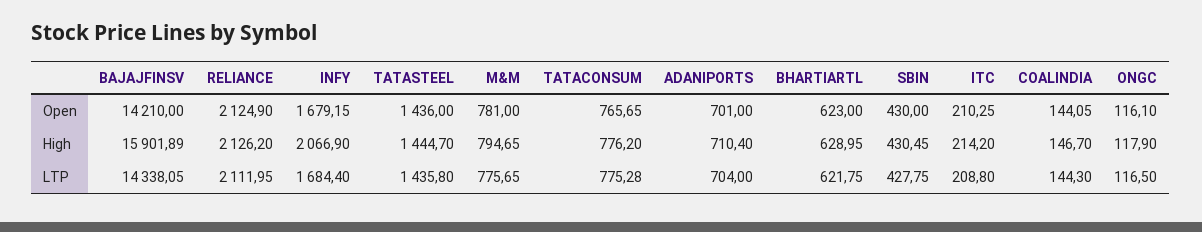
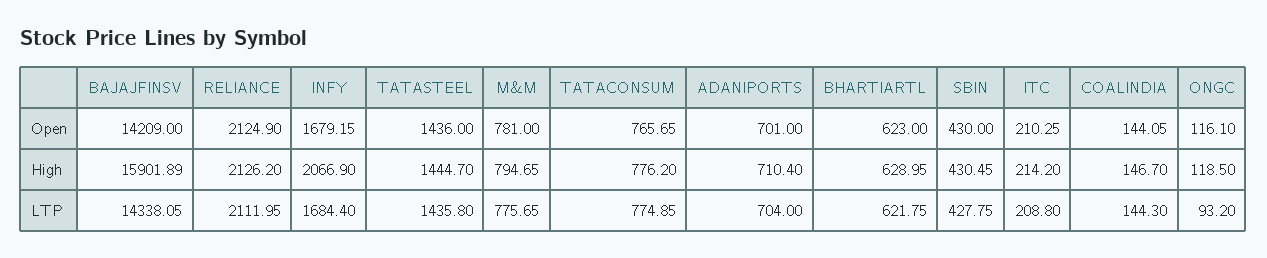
  {
    "BAJAJFINSV": {
-     "Open": 14210,
+     "Open": 14209,
      "High": 15901.89,
      "LTP": 14338.05
    },
    "RELIANCE": {
      "Open": 2124.9,
      "High": 2126.2,
      "LTP": 2111.95
    },
    "INFY": {
      "Open": 1679.15,
      "High": 2066.9,
      "LTP": 1684.4
    },
    "TATASTEEL": {
      "Open": 1436,
      "High": 1444.7,
      "LTP": 1435.8
    },
    "M&M": {
      "Open": 781,
      "High": 794.65,
      "LTP": 775.65
    },
    "TATACONSUM": {
      "Open": 765.65,
      "High": 776.2,
-     "LTP": 775.28
+     "LTP": 774.85
    },
    "ADANIPORTS": {
      "Open": 701,
      "High": 710.4,
      "LTP": 704
    },
    "BHARTIARTL": {
      "Open": 623,
      "High": 628.95,
      "LTP": 621.75
    },
    "SBIN": {
      "Open": 430,
      "High": 430.45,
      "LTP": 427.75
    },
    "ITC": {
      "Open": 210.25,
      "High": 214.2,
      "LTP": 208.8
    },
    "COALINDIA": {
      "Open": 144.05,
      "High": 146.7,
      "LTP": 144.3
    },
    "ONGC": {
      "Open": 116.1,
-     "High": 117.9,
+     "High": 118.5,
-     "LTP": 116.5
+     "LTP": 93.2
    }
  }

